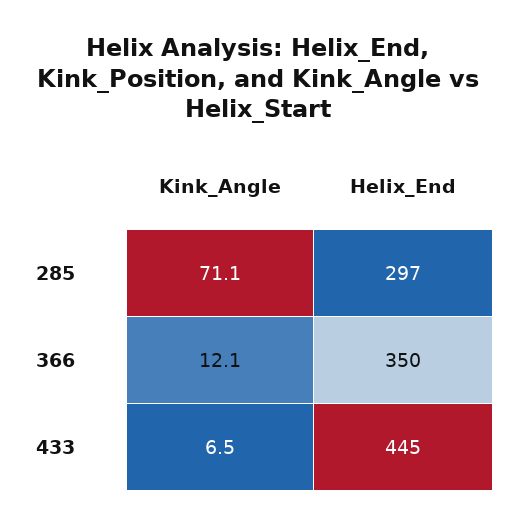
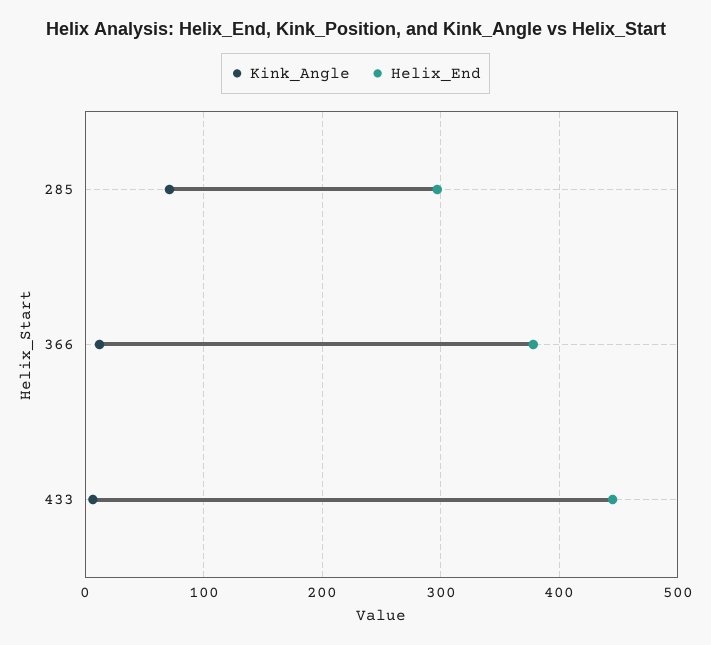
  {
    "Kink_Angle": {
      "285": 71.1,
      "366": 12.1,
      "433": 6.5
    },
    "Helix_End": {
      "285": 297,
-     "366": 350,
+     "366": 380,
      "433": 445
    }
  }

